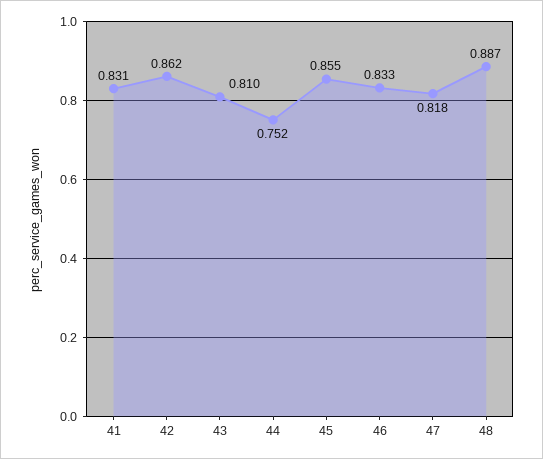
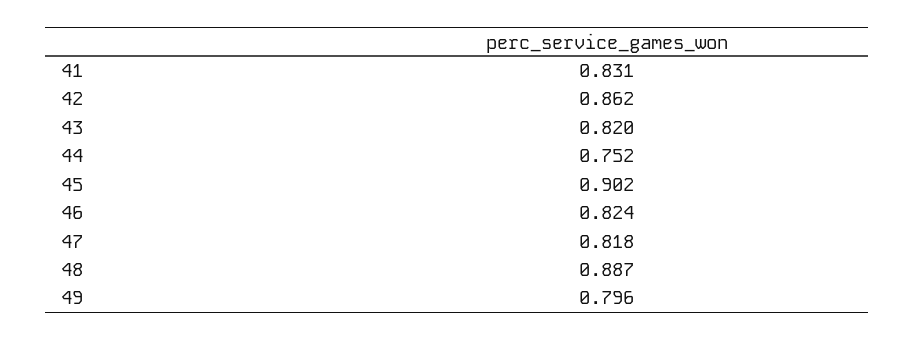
  {
    "41": 0.831,
    "42": 0.862,
-   "43": 0.81,
+   "43": 0.82,
    "44": 0.752,
-   "45": 0.855,
+   "45": 0.902,
-   "46": 0.833,
+   "46": 0.824,
    "47": 0.818,
-   "48": 0.887
+   "48": 0.887,
+   "49": 0.796
  }

